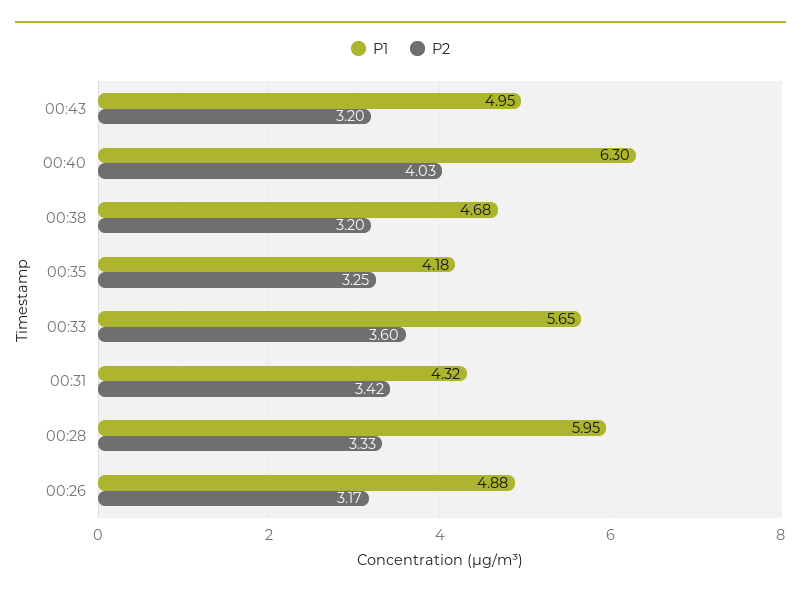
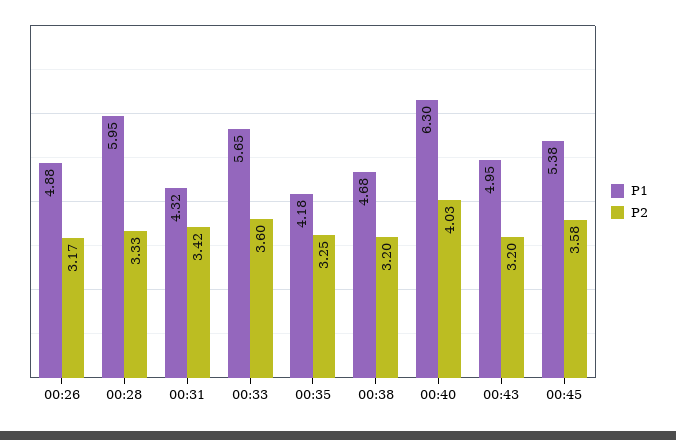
  {
    "P1": {
      "00:43": 4.95,
      "00:40": 6.3,
      "00:38": 4.68,
      "00:35": 4.18,
      "00:33": 5.65,
      "00:31": 4.32,
      "00:28": 5.95,
-     "00:26": 4.88
+     "00:26": 4.88,
+     "00:45": 5.38
    },
    "P2": {
      "00:43": 3.2,
      "00:40": 4.03,
      "00:38": 3.2,
      "00:35": 3.25,
      "00:33": 3.6,
      "00:31": 3.42,
      "00:28": 3.33,
-     "00:26": 3.17
+     "00:26": 3.17,
+     "00:45": 3.58
    }
  }

